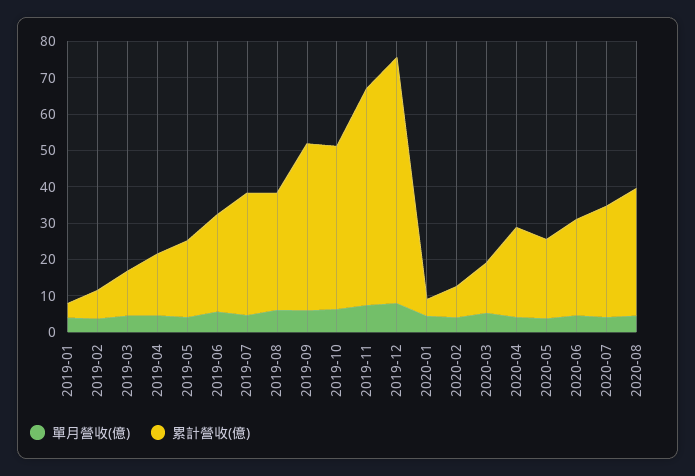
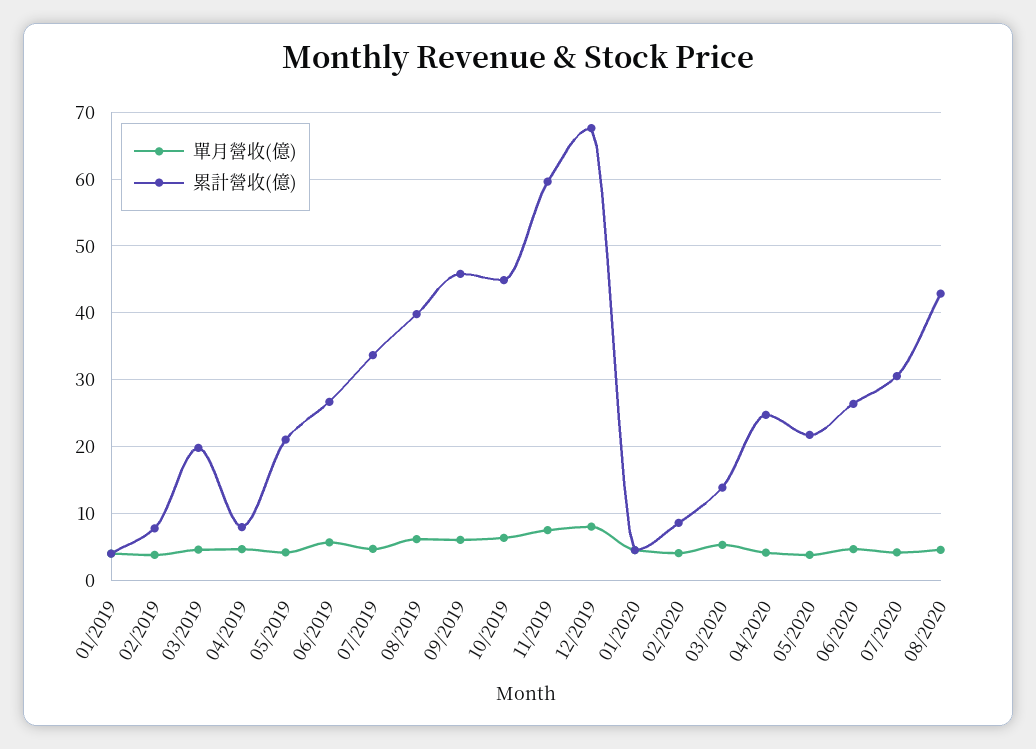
  {
    "單月營收(億)": {
      "2019-01": 4,
      "2019-02": 4,
      "2019-03": 5,
      "2019-04": 5,
      "2019-05": 4,
      "2019-06": 6,
      "2019-07": 5,
      "2019-08": 6,
      "2019-09": 6,
      "2019-10": 6,
      "2019-11": 7,
      "2019-12": 8,
      "2020-01": 5,
      "2020-02": 4,
      "2020-03": 5,
      "2020-04": 4,
      "2020-05": 4,
      "2020-06": 5,
      "2020-07": 4,
      "2020-08": 5
    },
    "累計營收(億)": {
      "2019-01": 4,
      "2019-02": 8,
-     "2019-03": 12.5,
+     "2019-03": 20,
-     "2019-04": 17.5,
+     "2019-04": 8,
      "2019-05": 21,
      "2019-06": 27,
      "2019-07": 34,
-     "2019-08": 32.5,
+     "2019-08": 40,
      "2019-09": 46,
      "2019-10": 45,
      "2019-11": 60,
      "2019-12": 68,
      "2020-01": 5,
      "2020-02": 9,
      "2020-03": 14,
      "2020-04": 25,
      "2020-05": 22,
      "2020-06": 26,
      "2020-07": 31,
-     "2020-08": 35
+     "2020-08": 43
    }
  }

